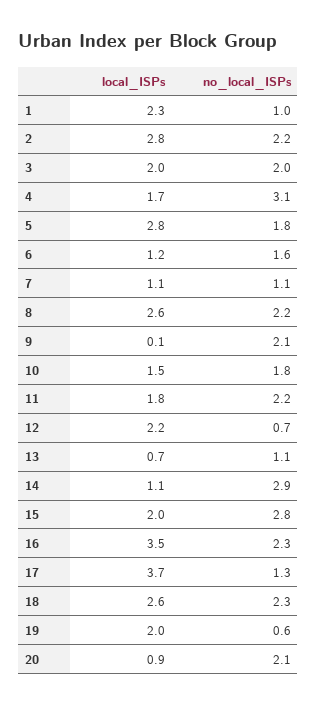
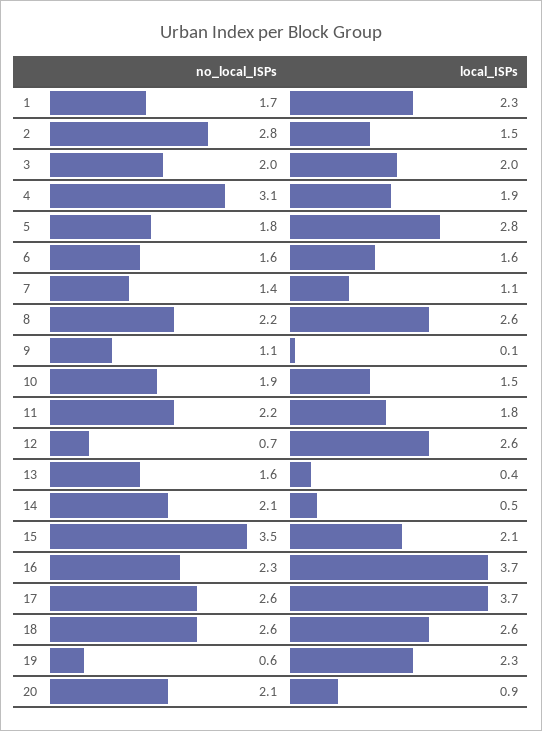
  {
    "local_ISPs": {
      "1": 2.3,
-     "2": 2.8,
+     "2": 1.5,
      "3": 2,
-     "4": 1.7,
+     "4": 1.9,
      "5": 2.8,
-     "6": 1.2,
+     "6": 1.6,
      "7": 1.1,
      "8": 2.6,
      "9": 0.1,
      "10": 1.5,
      "11": 1.8,
-     "12": 2.2,
+     "12": 2.6,
-     "13": 0.7,
+     "13": 0.4,
-     "14": 1.1,
+     "14": 0.5,
-     "15": 2,
+     "15": 2.1,
-     "16": 3.5,
+     "16": 3.7,
      "17": 3.7,
      "18": 2.6,
-     "19": 2,
+     "19": 2.3,
      "20": 0.9
    },
    "no_local_ISPs": {
-     "1": 1,
+     "1": 1.7,
-     "2": 2.2,
+     "2": 2.8,
      "3": 2,
      "4": 3.1,
      "5": 1.8,
      "6": 1.6,
-     "7": 1.1,
+     "7": 1.4,
      "8": 2.2,
-     "9": 2.1,
+     "9": 1.1,
-     "10": 1.8,
+     "10": 1.9,
      "11": 2.2,
      "12": 0.7,
-     "13": 1.1,
+     "13": 1.6,
-     "14": 2.9,
+     "14": 2.1,
-     "15": 2.8,
+     "15": 3.5,
      "16": 2.3,
-     "17": 1.3,
+     "17": 2.6,
-     "18": 2.3,
+     "18": 2.6,
      "19": 0.6,
      "20": 2.1
    }
  }

